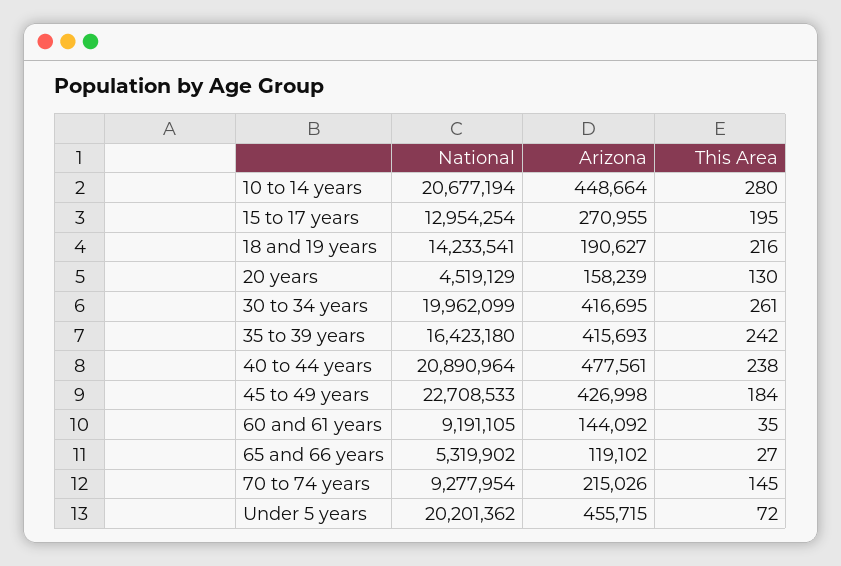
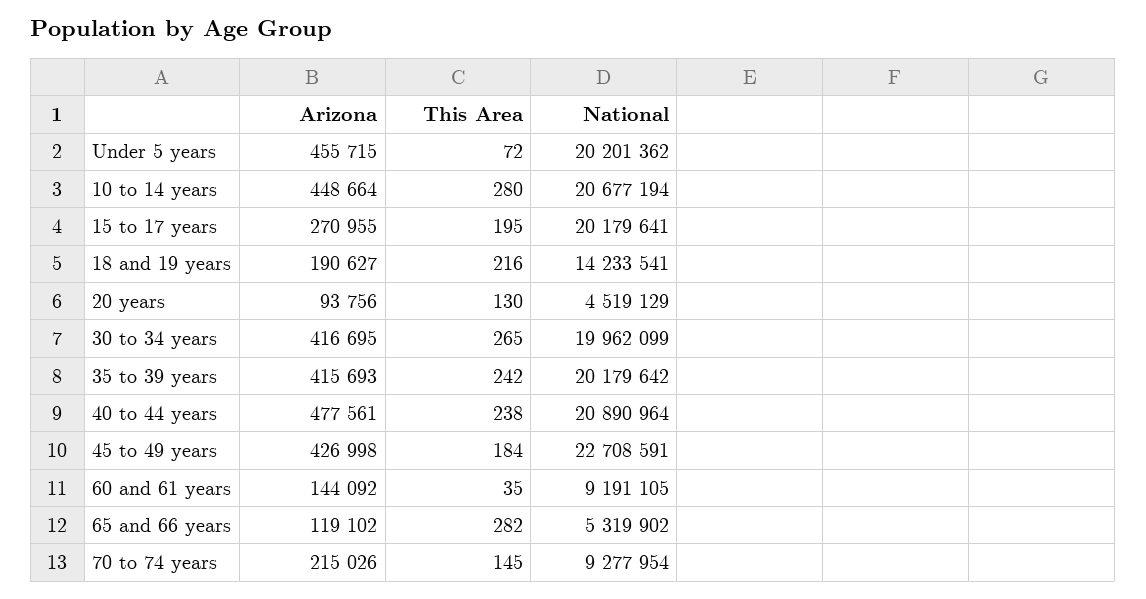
  {
    "National": {
      "10 to 14 years": 20677194,
-     "15 to 17 years": 12954254,
+     "15 to 17 years": 20179641,
      "18 and 19 years": 14233541,
      "20 years": 4519129,
      "30 to 34 years": 19962099,
-     "35 to 39 years": 16423180,
+     "35 to 39 years": 20179642,
      "40 to 44 years": 20890964,
-     "45 to 49 years": 22708533,
+     "45 to 49 years": 22708591,
      "60 and 61 years": 9191105,
      "65 and 66 years": 5319902,
      "70 to 74 years": 9277954,
      "Under 5 years": 20201362
    },
    "Arizona": {
      "10 to 14 years": 448664,
      "15 to 17 years": 270955,
      "18 and 19 years": 190627,
-     "20 years": 158239,
+     "20 years": 93756,
      "30 to 34 years": 416695,
      "35 to 39 years": 415693,
      "40 to 44 years": 477561,
      "45 to 49 years": 426998,
      "60 and 61 years": 144092,
      "65 and 66 years": 119102,
      "70 to 74 years": 215026,
      "Under 5 years": 455715
    },
    "This Area": {
      "10 to 14 years": 280,
      "15 to 17 years": 195,
      "18 and 19 years": 216,
      "20 years": 130,
-     "30 to 34 years": 261,
+     "30 to 34 years": 265,
      "35 to 39 years": 242,
      "40 to 44 years": 238,
      "45 to 49 years": 184,
      "60 and 61 years": 35,
-     "65 and 66 years": 27,
+     "65 and 66 years": 282,
      "70 to 74 years": 145,
      "Under 5 years": 72
    }
  }

